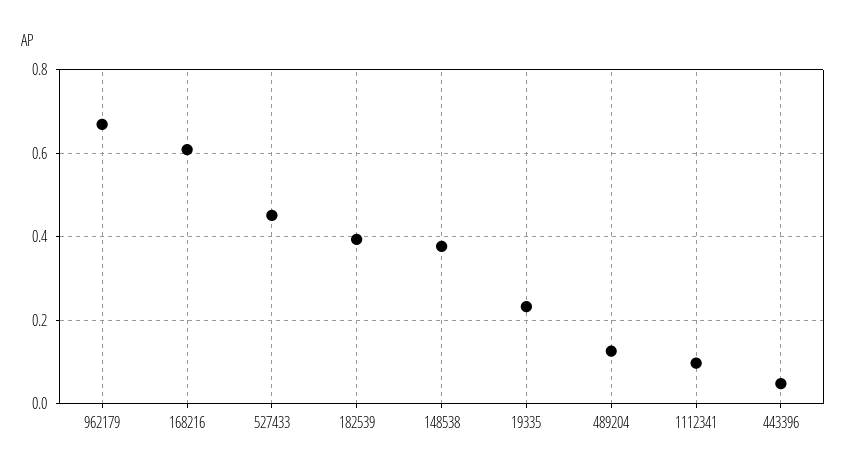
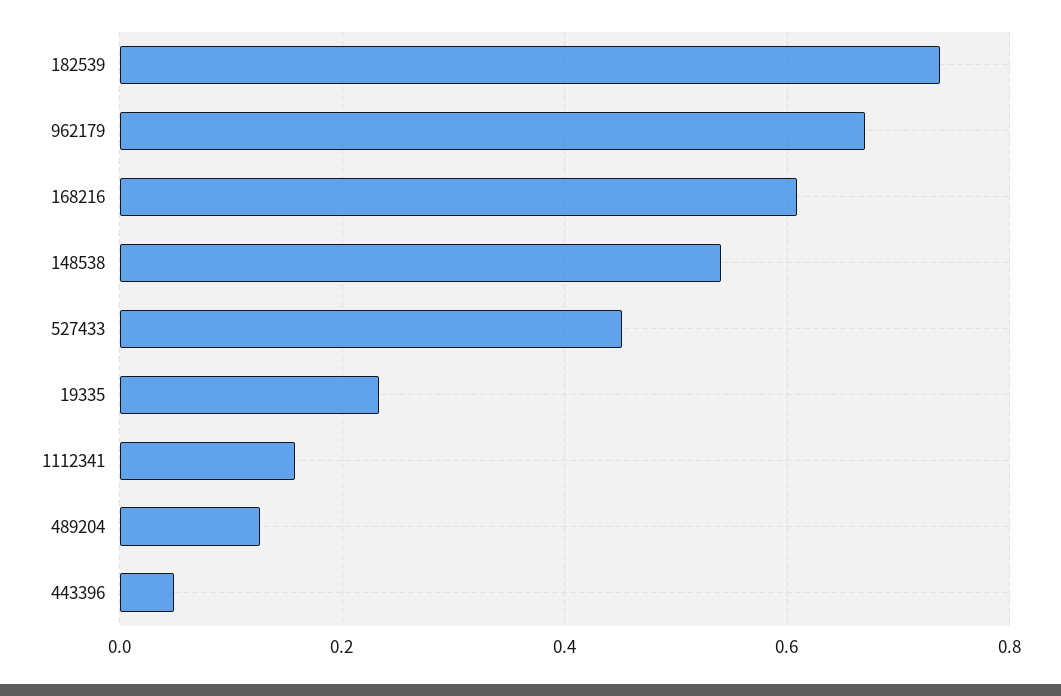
  {
    "962179": 0.66,
    "168216": 0.6,
    "527433": 0.46,
-   "182539": 0.4,
+   "182539": 0.74,
-   "148538": 0.38,
+   "148538": 0.54,
    "19335": 0.24,
    "489204": 0.12,
-   "1112341": 0.1,
+   "1112341": 0.16,
    "443396": 0.04
  }

